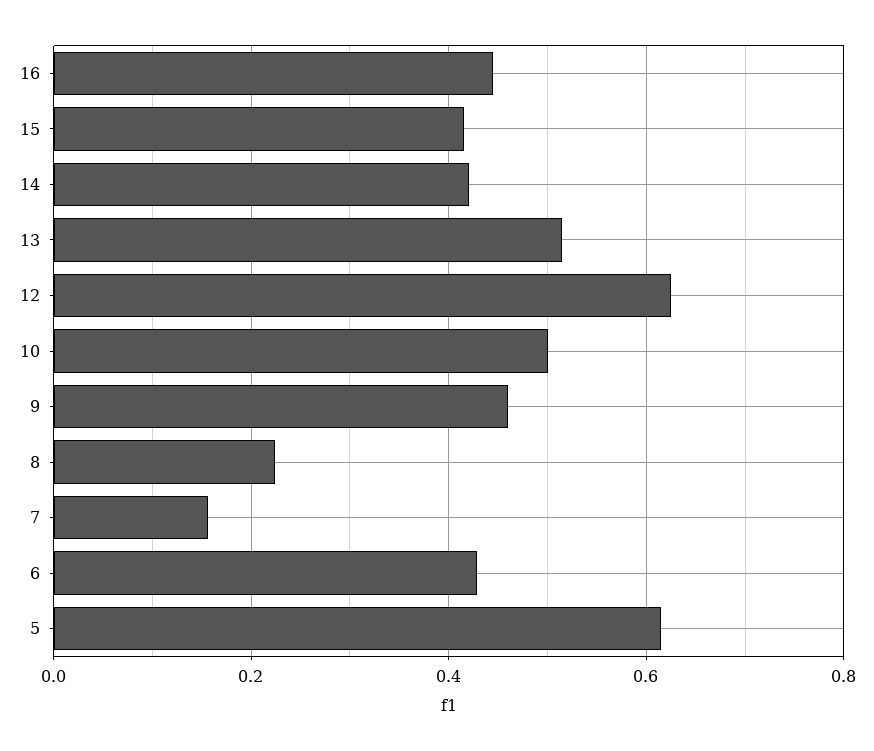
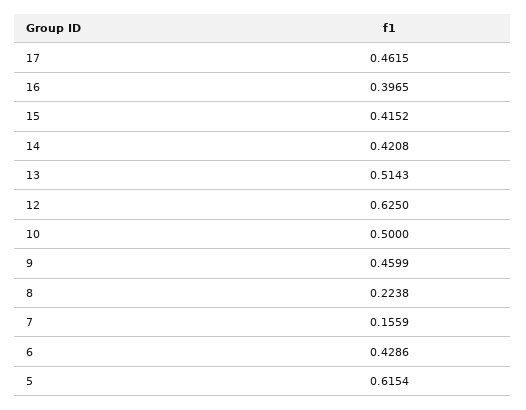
  {
-   "16": 0.44,
+   "16": 0.3965,
    "15": 0.4152,
    "14": 0.4208,
    "13": 0.5143,
    "12": 0.625,
    "10": 0.5,
    "9": 0.4599,
    "8": 0.2238,
    "7": 0.1559,
    "6": 0.4286,
-   "5": 0.6154
+   "5": 0.6154,
+   "17": 0.4615
  }

